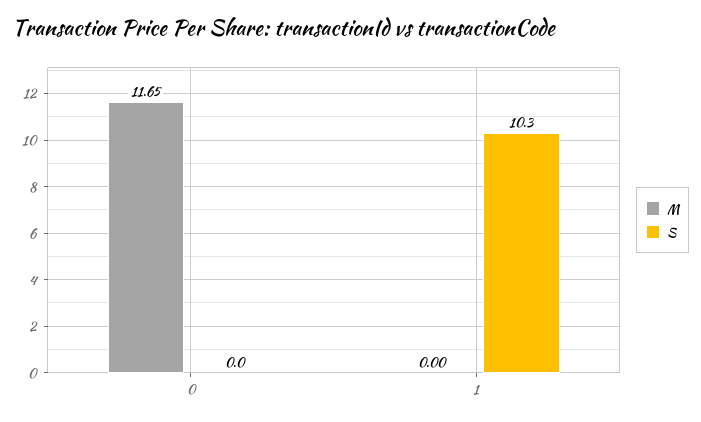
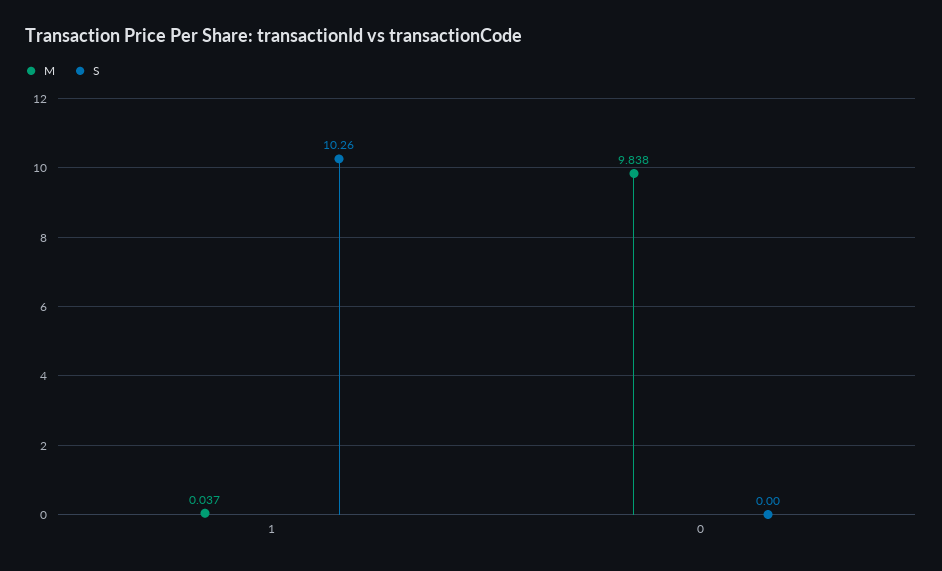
  {
    "M": {
-     "0": 11.65,
+     "0": 9.838,
-     "1": 0
+     "1": 0.037
    },
    "S": {
      "0": 0,
      "1": 10.26
    }
  }

